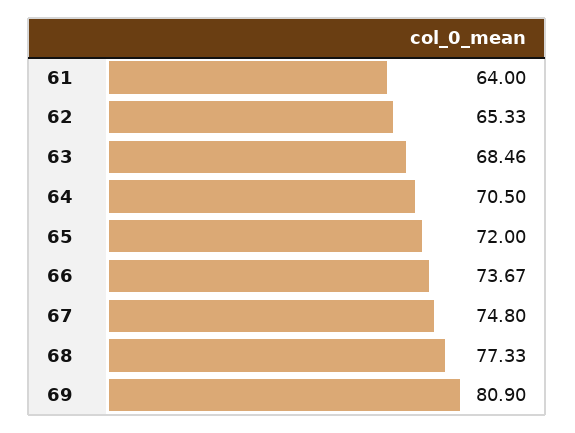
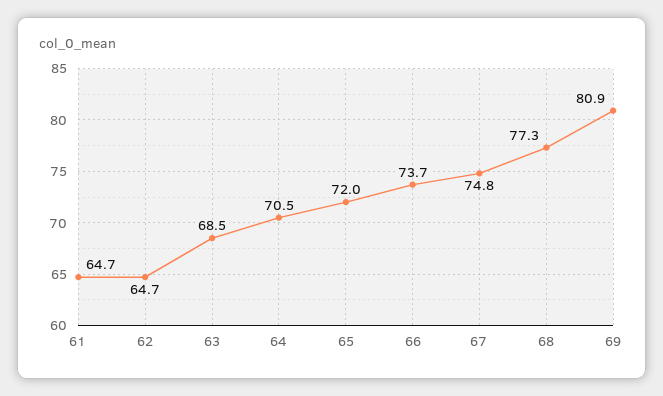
  {
-   "61": 64,
+   "61": 64.7,
-   "62": 65.33,
+   "62": 64.7,
    "63": 68.46,
    "64": 70.5,
    "65": 72,
    "66": 73.67,
    "67": 74.8,
    "68": 77.33,
    "69": 80.9
  }

